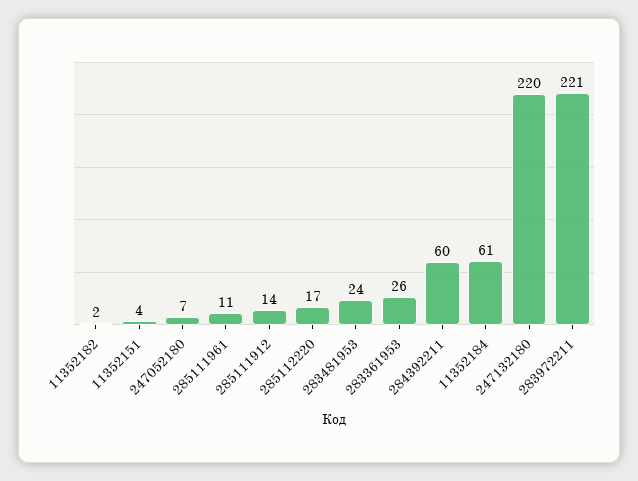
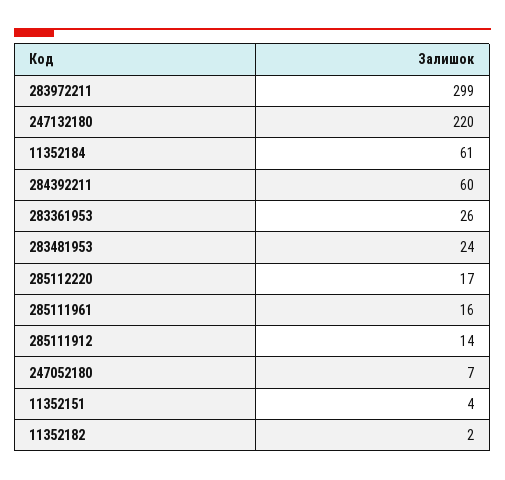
  {
    "11352182": 2,
    "11352151": 4,
    "247052180": 7,
-   "285111961": 11,
+   "285111961": 16,
    "285111912": 14,
    "285112220": 17,
    "283481953": 24,
    "283361953": 26,
    "284392211": 60,
    "11352184": 61,
    "247132180": 220,
-   "283972211": 221
+   "283972211": 299
  }

